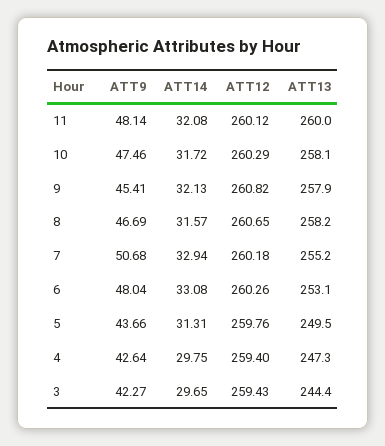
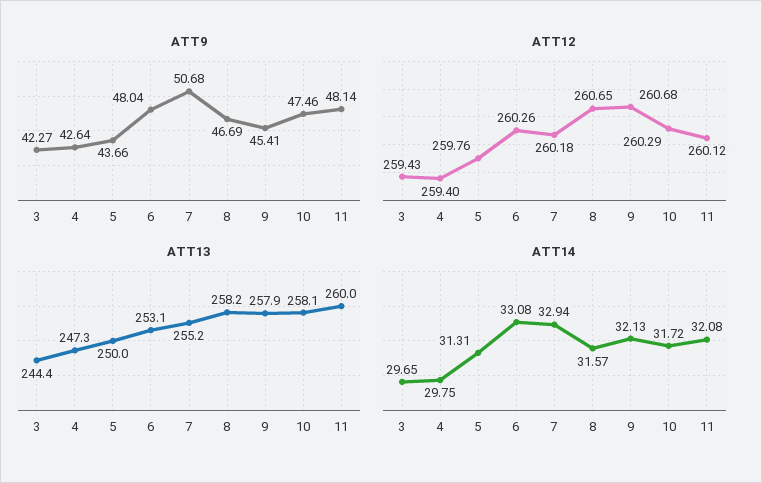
  {
    "ATT9": {
      "11": 48.14,
      "10": 47.46,
      "9": 45.41,
      "8": 46.69,
      "7": 50.68,
      "6": 48.04,
      "5": 43.66,
      "4": 42.64,
      "3": 42.27
    },
    "ATT14": {
      "11": 32.08,
      "10": 31.72,
      "9": 32.13,
      "8": 31.57,
      "7": 32.94,
      "6": 33.08,
      "5": 31.31,
      "4": 29.75,
      "3": 29.65
    },
    "ATT12": {
      "11": 260.12,
      "10": 260.29,
-     "9": 260.82,
+     "9": 260.68,
      "8": 260.65,
      "7": 260.18,
      "6": 260.26,
      "5": 259.76,
      "4": 259.4,
      "3": 259.43
    },
    "ATT13": {
      "11": 260,
      "10": 258.1,
      "9": 257.9,
      "8": 258.2,
      "7": 255.2,
      "6": 253.1,
-     "5": 249.5,
+     "5": 250,
      "4": 247.3,
      "3": 244.4
    }
  }

